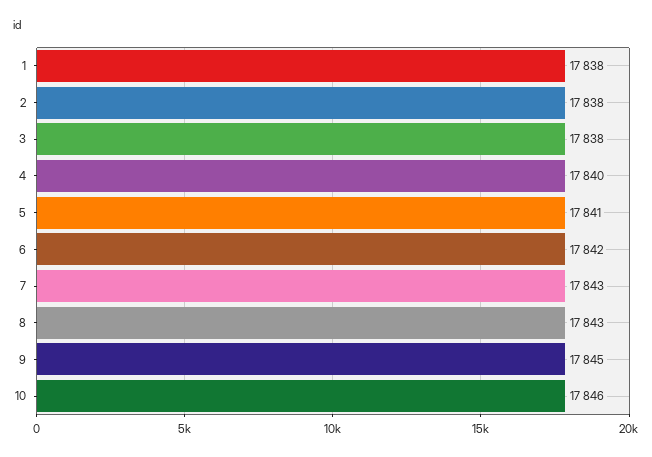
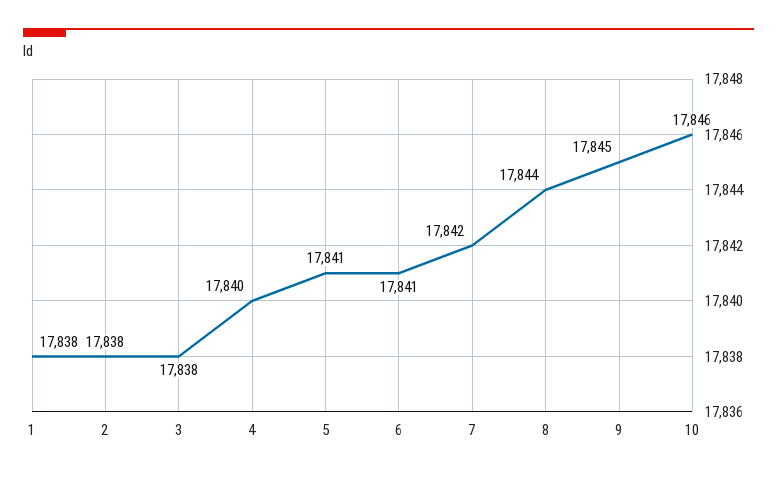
  {
    "1": 17838,
    "2": 17838,
    "3": 17838,
    "4": 17840,
    "5": 17841,
-   "6": 17842,
+   "6": 17841,
-   "7": 17843,
+   "7": 17842,
-   "8": 17843,
+   "8": 17844,
    "9": 17845,
    "10": 17846
  }

